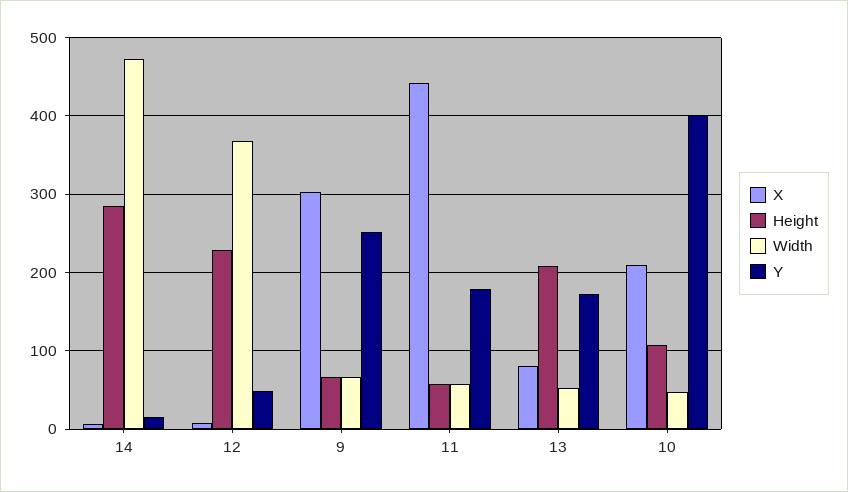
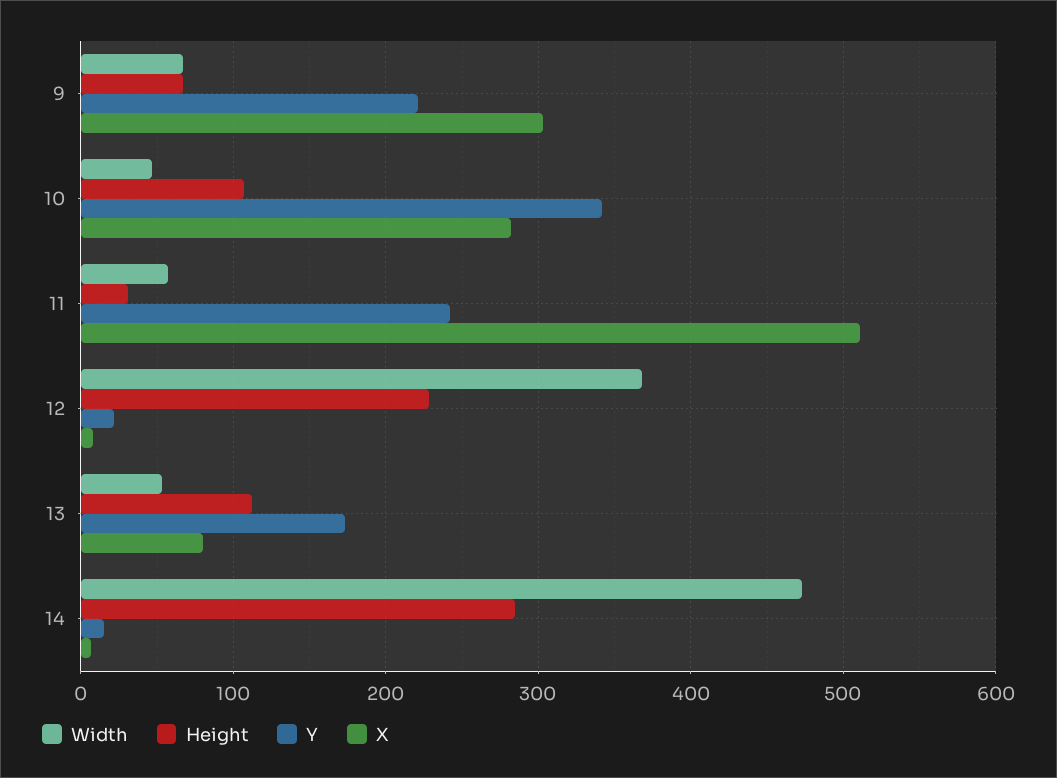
  {
    "X": {
      "14": 10,
      "12": 10,
      "9": 300,
-     "11": 440,
+     "11": 510,
      "13": 80,
-     "10": 210
+     "10": 280
    },
    "Height": {
      "14": 290,
      "12": 230,
      "9": 70,
-     "11": 60,
+     "11": 30,
-     "13": 210,
+     "13": 110,
      "10": 110
    },
    "Width": {
      "14": 470,
      "12": 370,
      "9": 70,
      "11": 60,
      "13": 50,
      "10": 50
    },
    "Y": {
      "14": 20,
-     "12": 50,
+     "12": 20,
-     "9": 250,
+     "9": 220,
-     "11": 180,
+     "11": 240,
      "13": 170,
-     "10": 400
+     "10": 340
    }
  }

